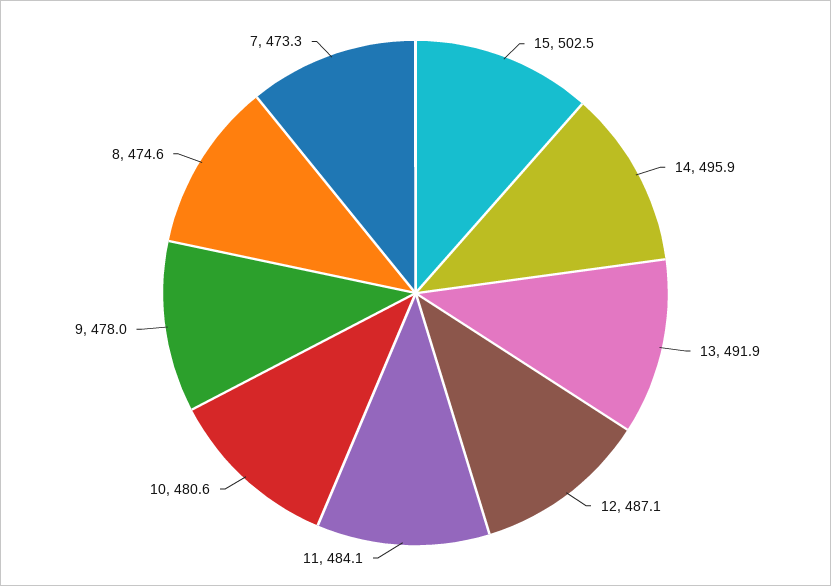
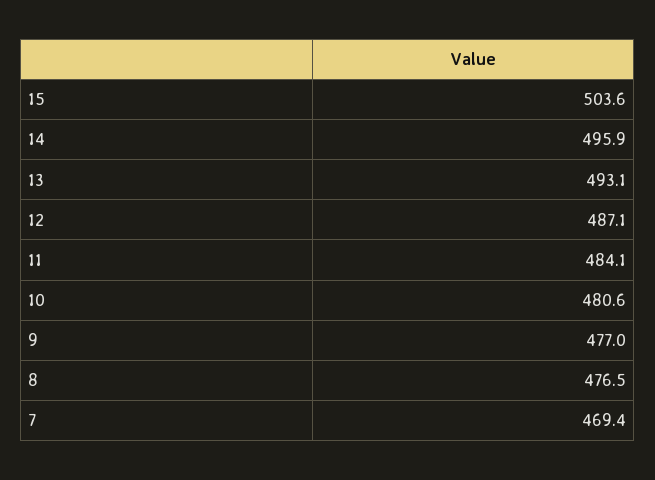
  {
-   "15": 502.5,
+   "15": 503.6,
    "14": 495.9,
-   "13": 491.9,
+   "13": 493.1,
    "12": 487.1,
    "11": 484.1,
    "10": 480.6,
-   "9": 478,
+   "9": 477,
-   "8": 474.6,
+   "8": 476.5,
-   "7": 473.3
+   "7": 469.4
  }

